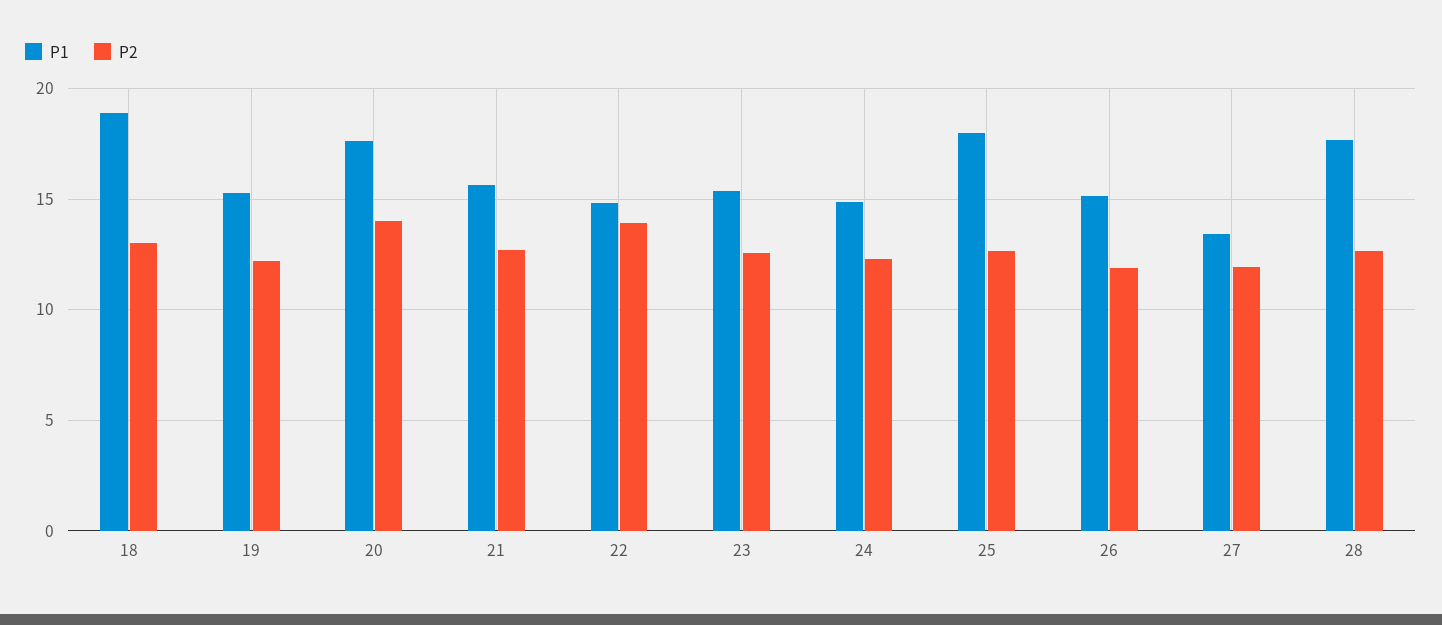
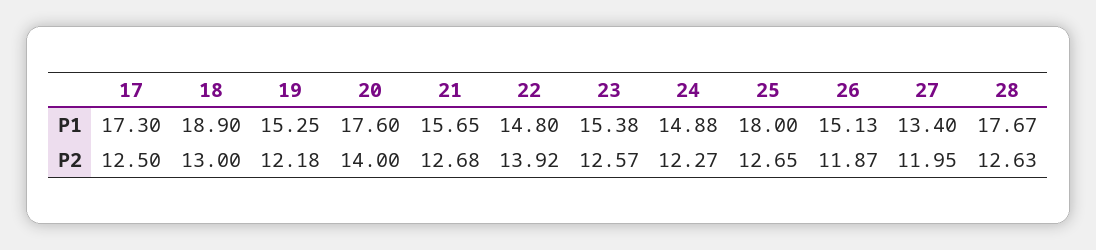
  {
    "P1": {
      "18": 18.9,
      "19": 15.25,
      "20": 17.6,
      "21": 15.65,
      "22": 14.8,
      "23": 15.38,
      "24": 14.88,
      "25": 18,
      "26": 15.13,
      "27": 13.4,
-     "28": 17.67
+     "28": 17.67,
+     "17": 17.3
    },
    "P2": {
      "18": 13,
      "19": 12.18,
      "20": 14,
      "21": 12.68,
      "22": 13.92,
      "23": 12.57,
      "24": 12.27,
      "25": 12.65,
      "26": 11.87,
      "27": 11.95,
-     "28": 12.63
+     "28": 12.63,
+     "17": 12.5
    }
  }

